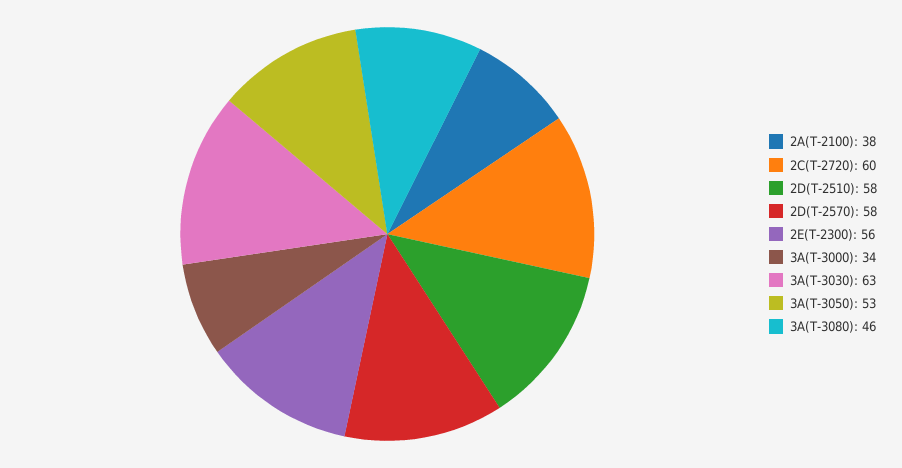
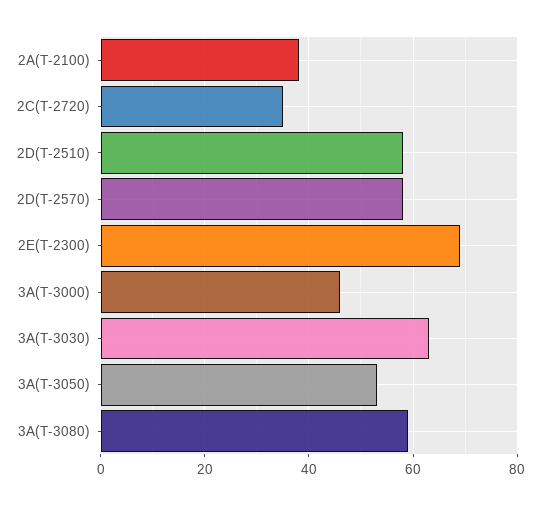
  {
    "2A(T-2100)": 38,
-   "2C(T-2720)": 60,
+   "2C(T-2720)": 35,
    "2D(T-2510)": 58,
    "2D(T-2570)": 58,
-   "2E(T-2300)": 56,
+   "2E(T-2300)": 70,
-   "3A(T-3000)": 34,
+   "3A(T-3000)": 45,
    "3A(T-3030)": 63,
    "3A(T-3050)": 53,
-   "3A(T-3080)": 46
+   "3A(T-3080)": 60
  }

